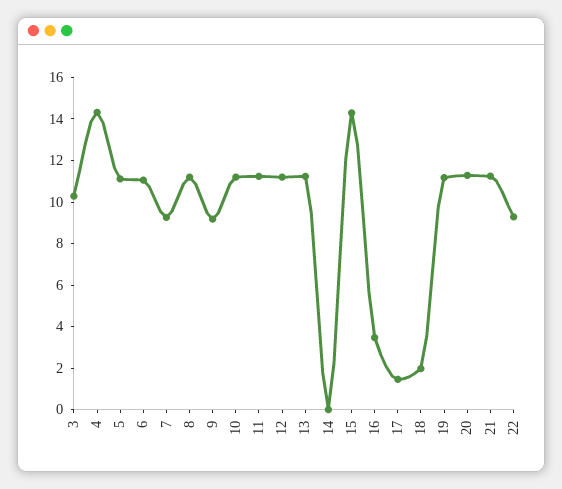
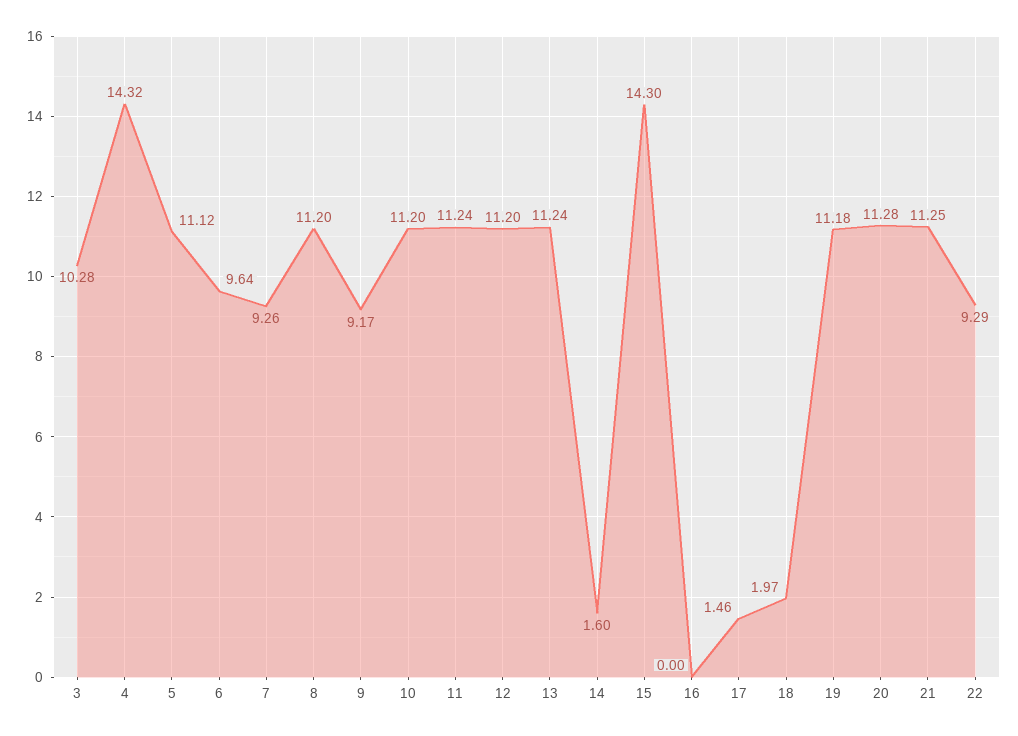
  {
    "3": 10.28,
    "4": 14.32,
    "5": 11.12,
-   "6": 11,
+   "6": 9.64,
    "7": 9.26,
    "8": 11.2,
    "9": 9.17,
    "10": 11.2,
    "11": 11.24,
    "12": 11.2,
    "13": 11.24,
-   "14": 0,
+   "14": 1.6,
    "15": 14.3,
-   "16": 3.5,
+   "16": 0,
    "17": 1.46,
    "18": 1.97,
    "19": 11.18,
    "20": 11.28,
    "21": 11.25,
    "22": 9.29
  }

